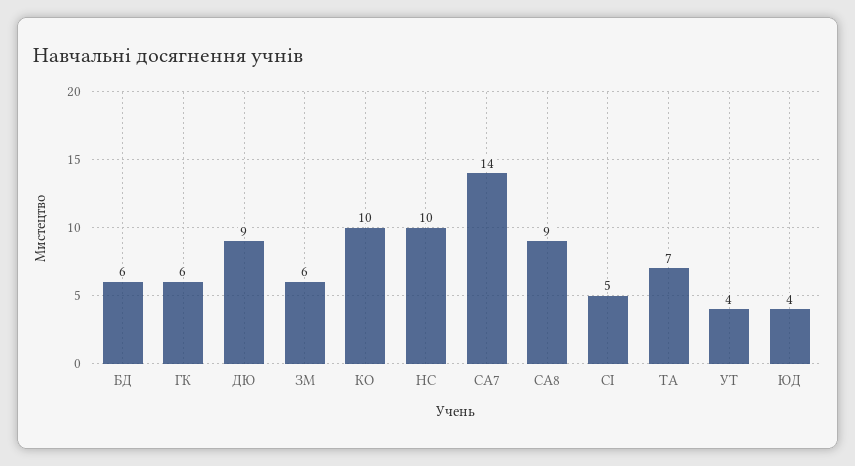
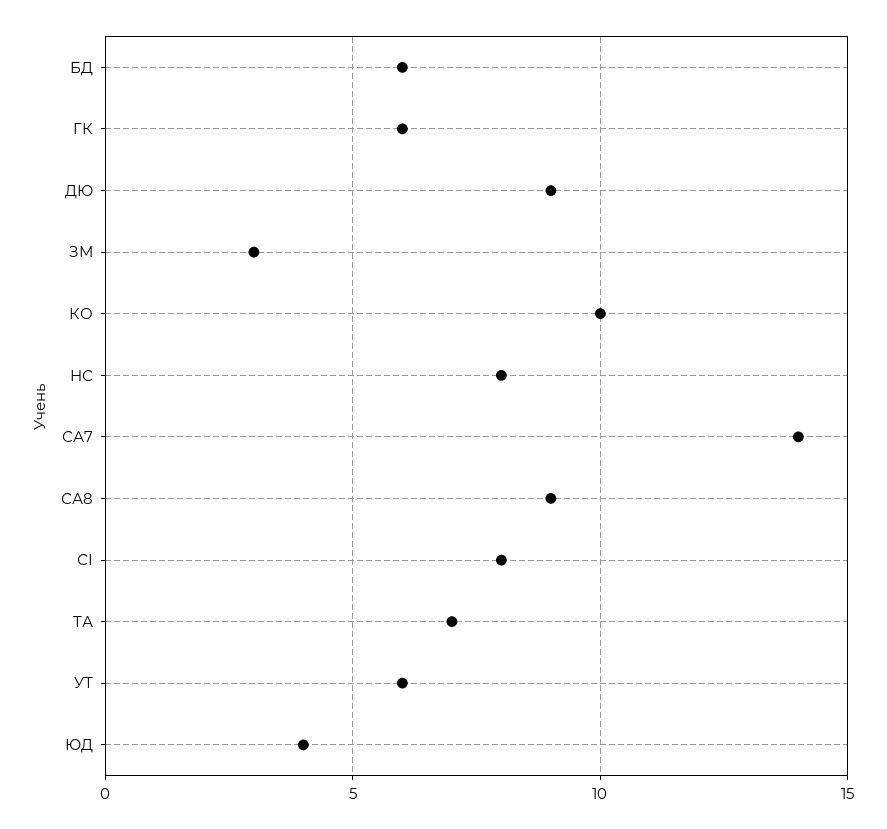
  {
    "БД": 6,
    "ГК": 6,
    "ДЮ": 9,
-   "ЗМ": 6,
+   "ЗМ": 3,
    "КО": 10,
-   "НС": 10,
+   "НС": 8,
    "СА7": 14,
    "СА8": 9,
-   "СІ": 5,
+   "СІ": 8,
    "ТА": 7,
-   "УТ": 4,
+   "УТ": 6,
    "ЮД": 4
  }

